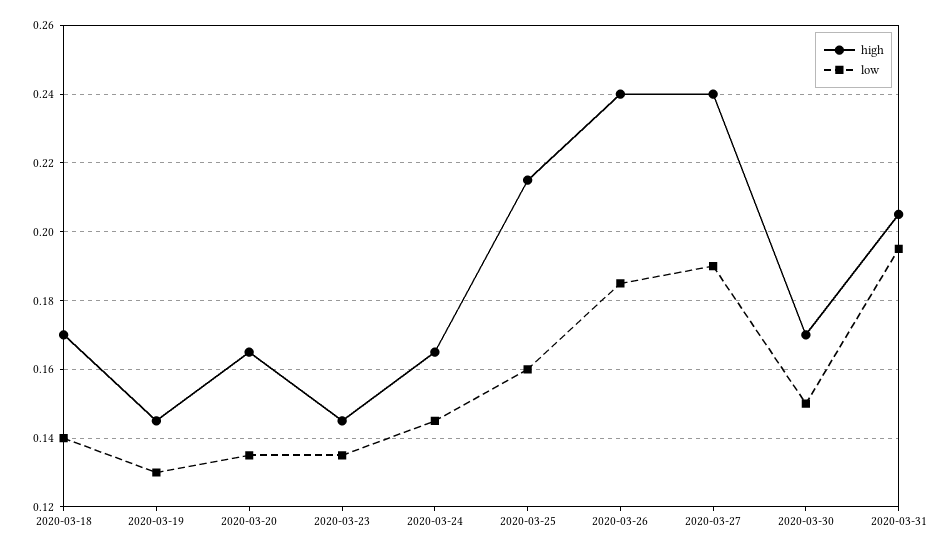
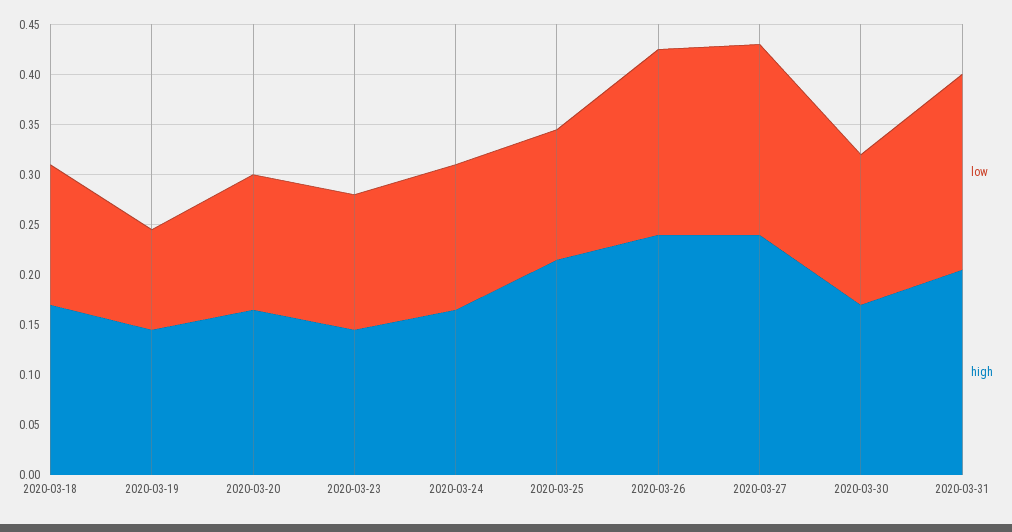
  {
    "high": {
      "2020-03-18": 0.17,
      "2020-03-19": 0.145,
      "2020-03-20": 0.165,
      "2020-03-23": 0.145,
      "2020-03-24": 0.165,
      "2020-03-25": 0.215,
      "2020-03-26": 0.24,
      "2020-03-27": 0.24,
      "2020-03-30": 0.17,
      "2020-03-31": 0.205
    },
    "low": {
      "2020-03-18": 0.14,
-     "2020-03-19": 0.13,
+     "2020-03-19": 0.1,
      "2020-03-20": 0.135,
      "2020-03-23": 0.135,
      "2020-03-24": 0.145,
-     "2020-03-25": 0.16,
+     "2020-03-25": 0.13,
      "2020-03-26": 0.185,
      "2020-03-27": 0.19,
      "2020-03-30": 0.15,
      "2020-03-31": 0.195
    }
  }

